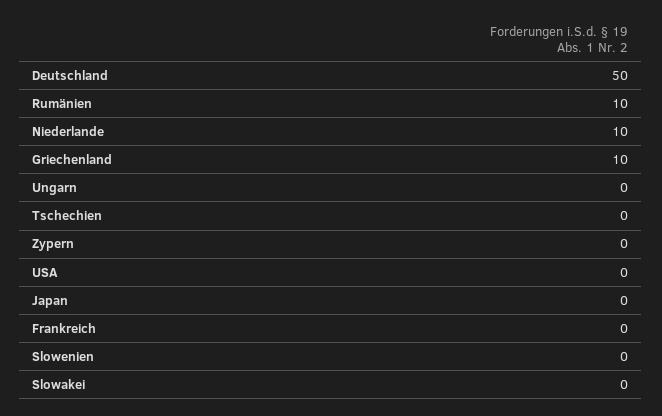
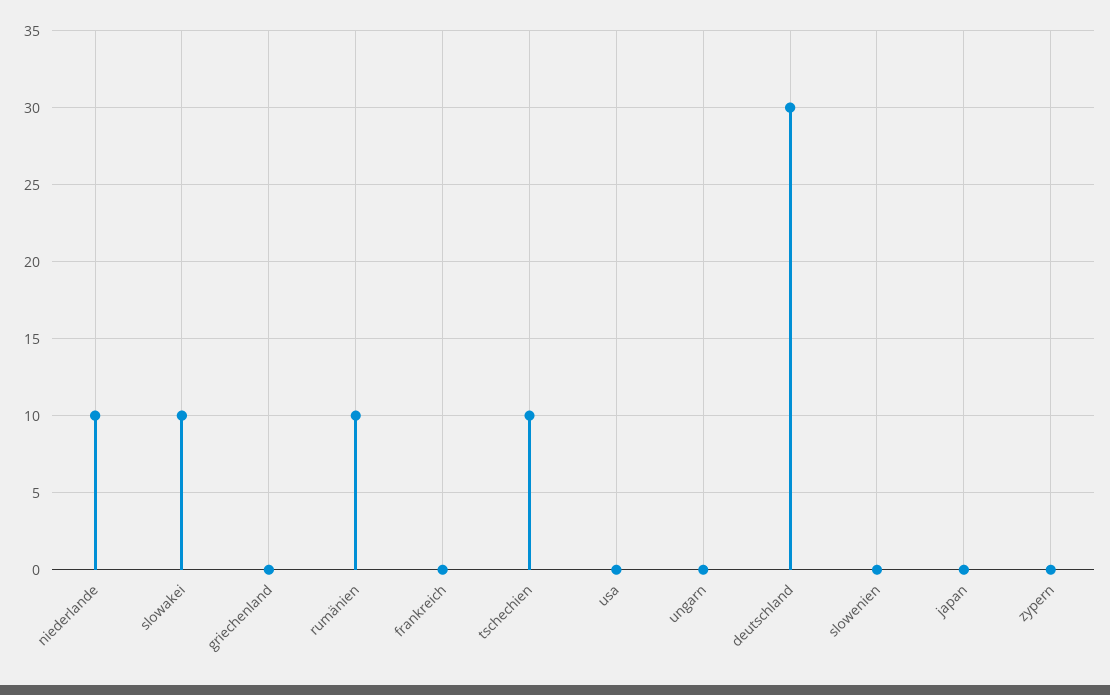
  {
-   "Deutschland": 50,
+   "Deutschland": 30,
    "Rumänien": 10,
    "Niederlande": 10,
-   "Griechenland": 10,
+   "Griechenland": 0,
    "Ungarn": 0,
-   "Tschechien": 0,
+   "Tschechien": 10,
    "Zypern": 0,
    "USA": 0,
    "Japan": 0,
    "Frankreich": 0,
    "Slowenien": 0,
-   "Slowakei": 0
+   "Slowakei": 10
  }

